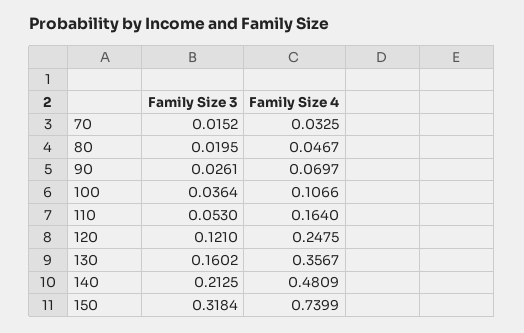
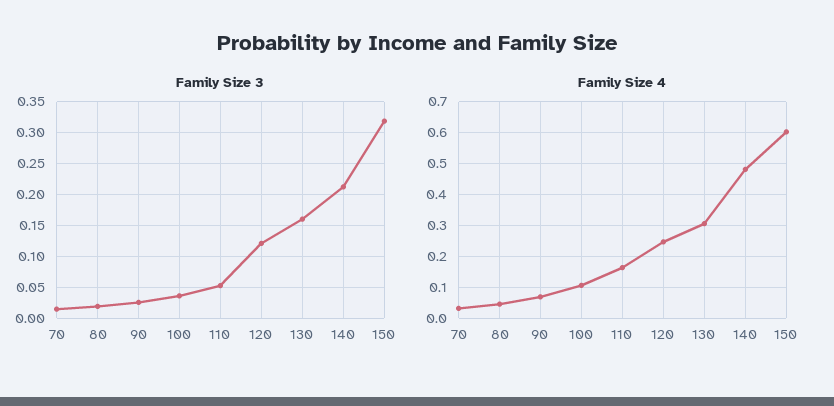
  {
    "Family Size 3": {
      "70": 0.0152,
      "80": 0.0195,
      "90": 0.0261,
      "100": 0.0364,
      "110": 0.053,
      "120": 0.121,
      "130": 0.1602,
      "140": 0.2125,
      "150": 0.3184
    },
    "Family Size 4": {
      "70": 0.0325,
      "80": 0.0467,
      "90": 0.0697,
      "100": 0.1066,
      "110": 0.164,
      "120": 0.2475,
-     "130": 0.3567,
+     "130": 0.3,
      "140": 0.4809,
-     "150": 0.7399
+     "150": 0.6
    }
  }

